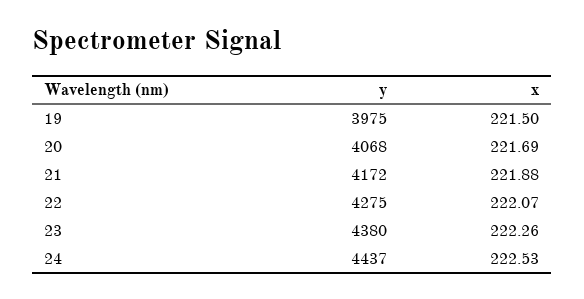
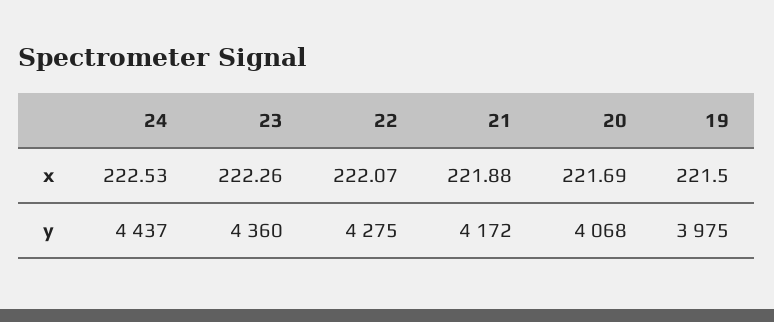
  {
    "y": {
      "19": 3975,
      "20": 4068,
      "21": 4172,
      "22": 4275,
-     "23": 4380,
+     "23": 4360,
      "24": 4437
    },
    "x": {
      "19": 221.5,
      "20": 221.69,
      "21": 221.88,
      "22": 222.07,
      "23": 222.26,
      "24": 222.53
    }
  }

